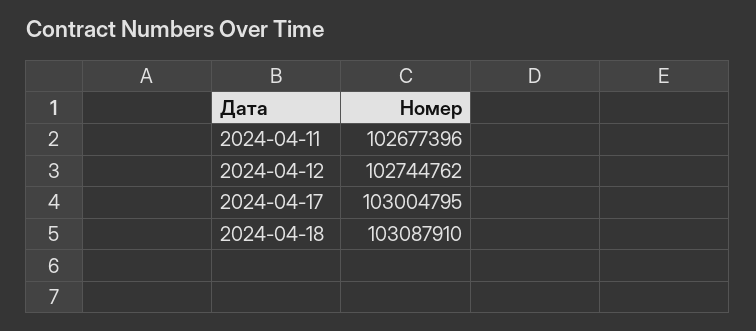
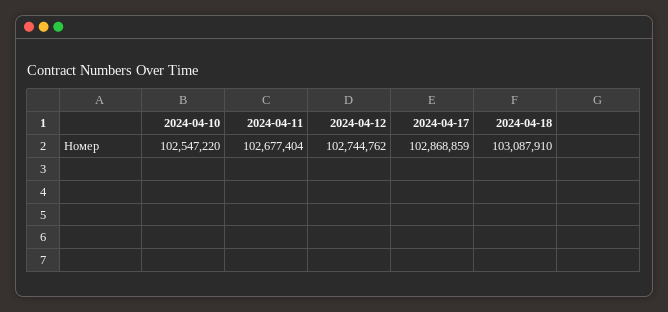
  {
-   "2024-04-11": 102677396,
+   "2024-04-11": 102677404,
    "2024-04-12": 102744762,
-   "2024-04-17": 103004795,
+   "2024-04-17": 102868859,
-   "2024-04-18": 103087910
+   "2024-04-18": 103087910,
+   "2024-04-10": 102547220
  }

